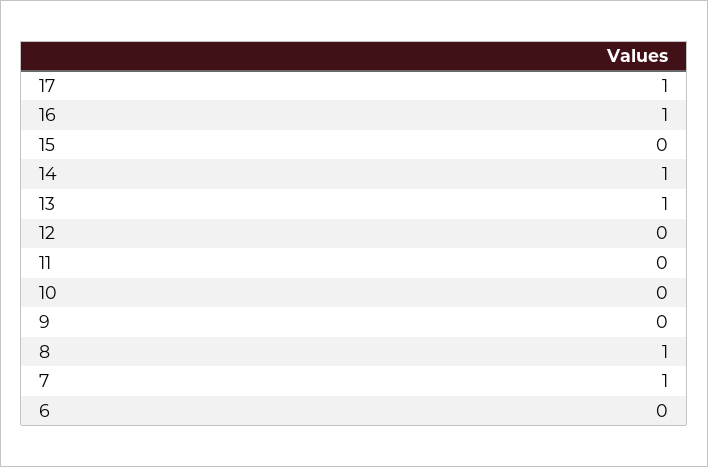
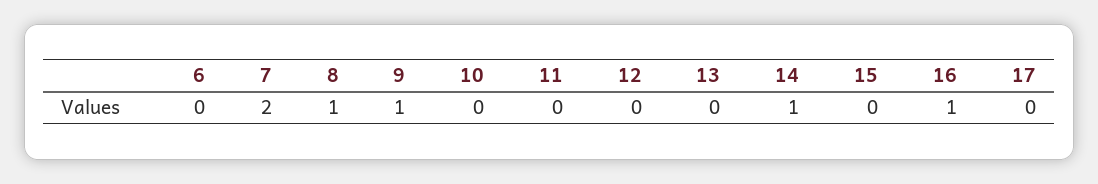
  {
-   "17": 1,
+   "17": 0,
    "16": 1,
    "15": 0,
    "14": 1,
-   "13": 1,
+   "13": 0,
    "12": 0,
    "11": 0,
    "10": 0,
-   "9": 0,
+   "9": 1,
    "8": 1,
-   "7": 1,
+   "7": 2,
    "6": 0
  }

